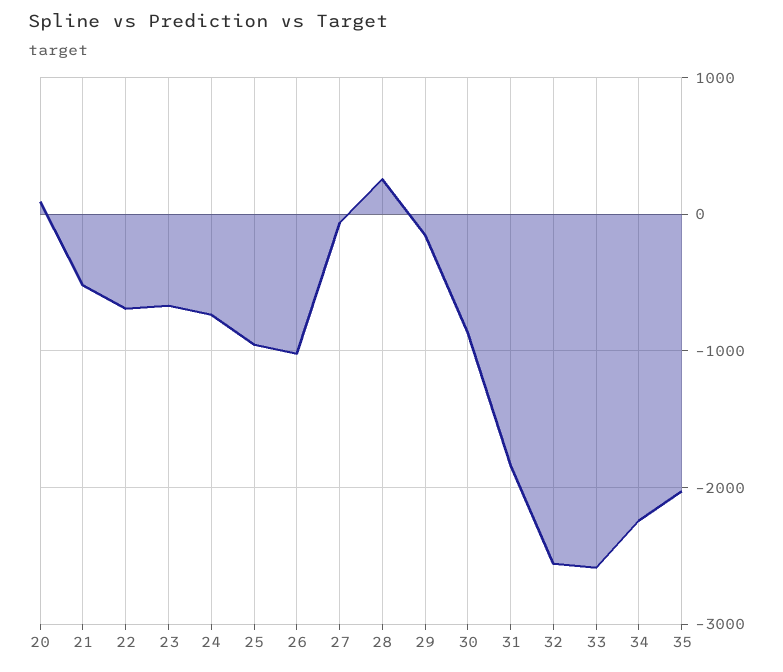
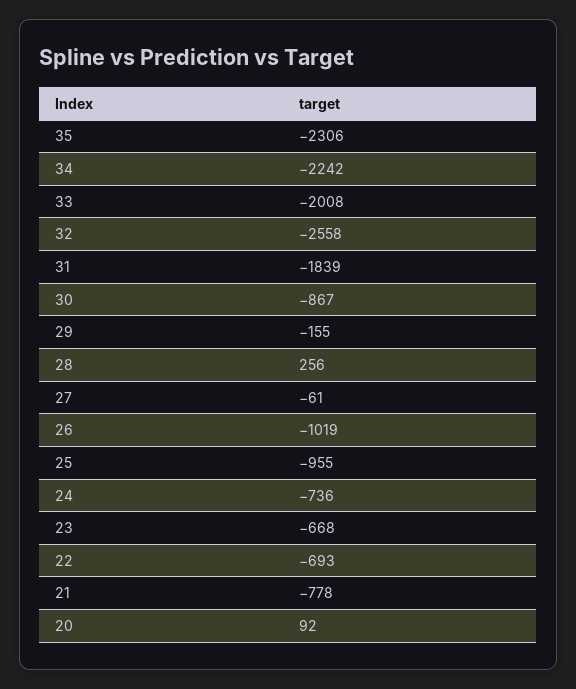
  {
    "20": 92,
-   "21": -500,
+   "21": -778,
    "22": -693,
    "23": -668,
    "24": -736,
    "25": -955,
    "26": -1019,
    "27": -61,
    "28": 256,
    "29": -155,
    "30": -867,
    "31": -1839,
    "32": -2558,
-   "33": -2600,
+   "33": -2008,
    "34": -2242,
-   "35": -2000
+   "35": -2306
  }

